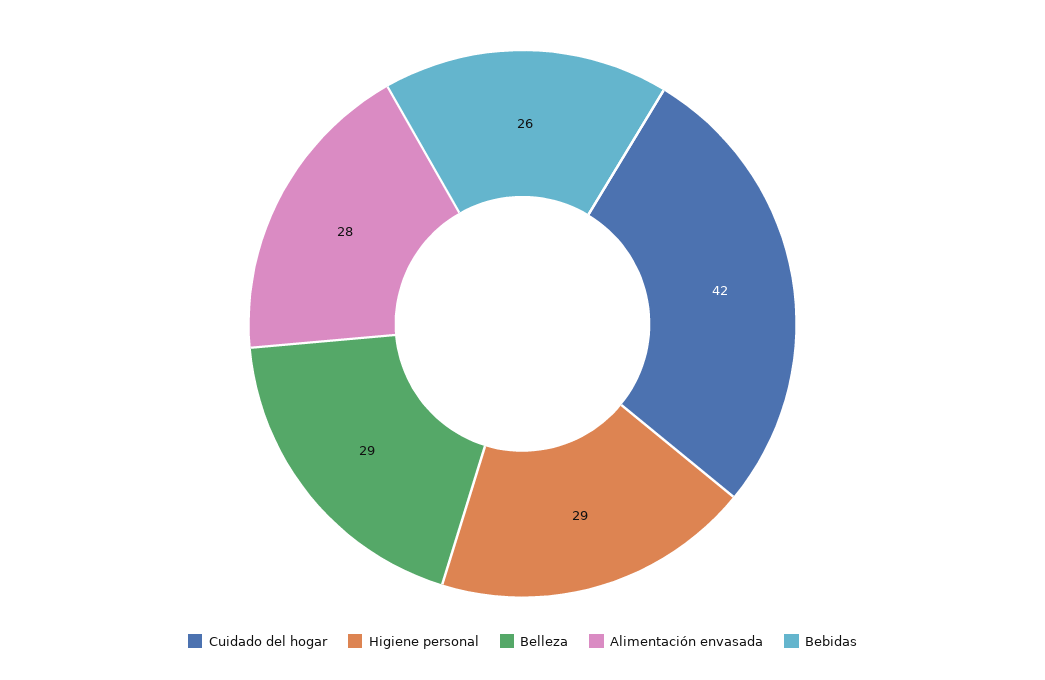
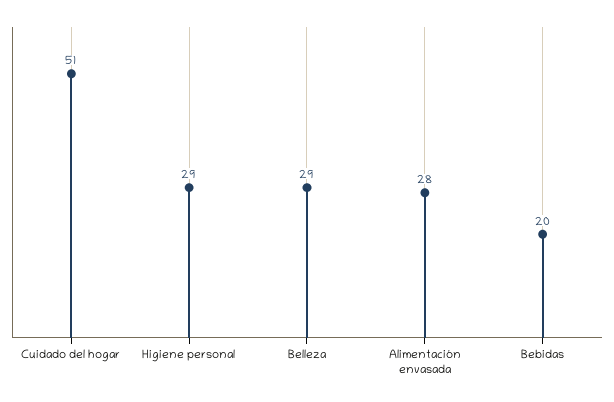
  {
-   "Cuidado del hogar": 42,
+   "Cuidado del hogar": 51,
    "Higiene personal": 29,
    "Belleza": 29,
    "Alimentación envasada": 28,
-   "Bebidas": 26
+   "Bebidas": 20
  }

